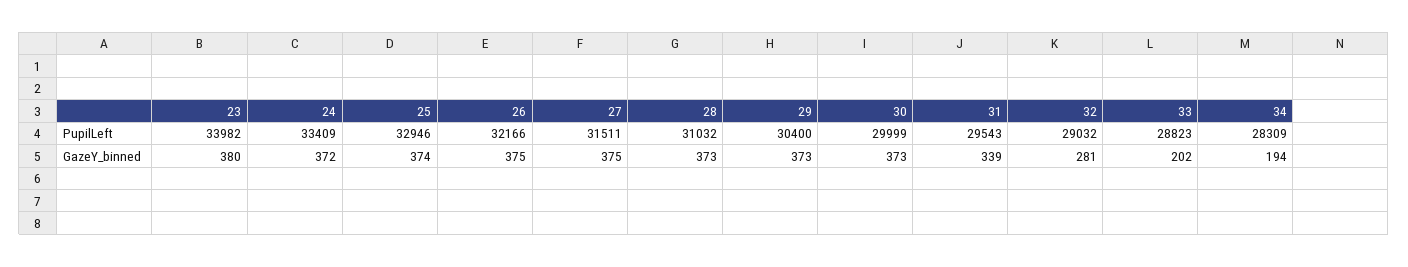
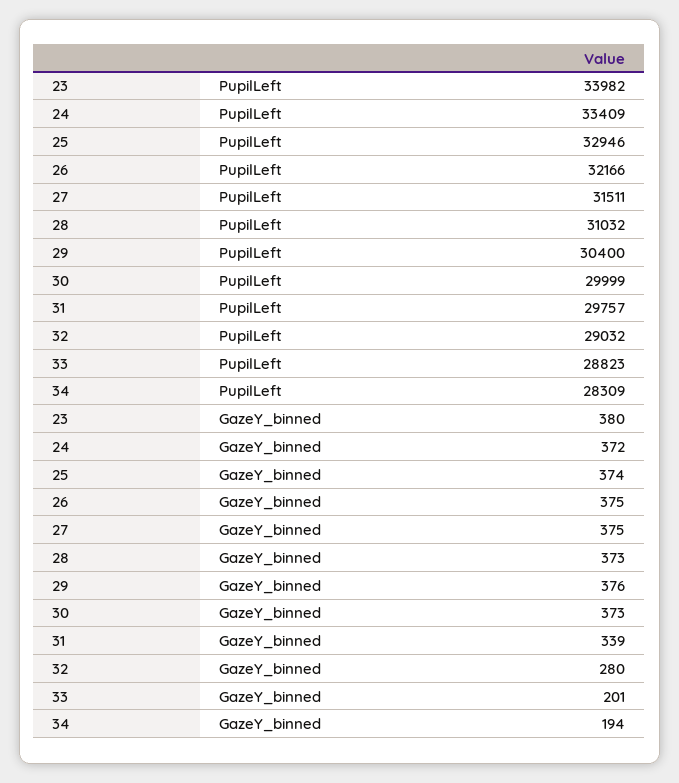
  {
    "23": {
      "PupilLeft": 33982,
      "GazeY_binned": 380
    },
    "24": {
      "PupilLeft": 33409,
      "GazeY_binned": 372
    },
    "25": {
      "PupilLeft": 32946,
      "GazeY_binned": 374
    },
    "26": {
      "PupilLeft": 32166,
      "GazeY_binned": 375
    },
    "27": {
      "PupilLeft": 31511,
      "GazeY_binned": 375
    },
    "28": {
      "PupilLeft": 31032,
      "GazeY_binned": 373
    },
    "29": {
      "PupilLeft": 30400,
-     "GazeY_binned": 373
+     "GazeY_binned": 376
    },
    "30": {
      "PupilLeft": 29999,
      "GazeY_binned": 373
    },
    "31": {
-     "PupilLeft": 29543,
+     "PupilLeft": 29757,
      "GazeY_binned": 339
    },
    "32": {
      "PupilLeft": 29032,
-     "GazeY_binned": 281
+     "GazeY_binned": 280
    },
    "33": {
      "PupilLeft": 28823,
-     "GazeY_binned": 202
+     "GazeY_binned": 201
    },
    "34": {
      "PupilLeft": 28309,
      "GazeY_binned": 194
    }
  }

